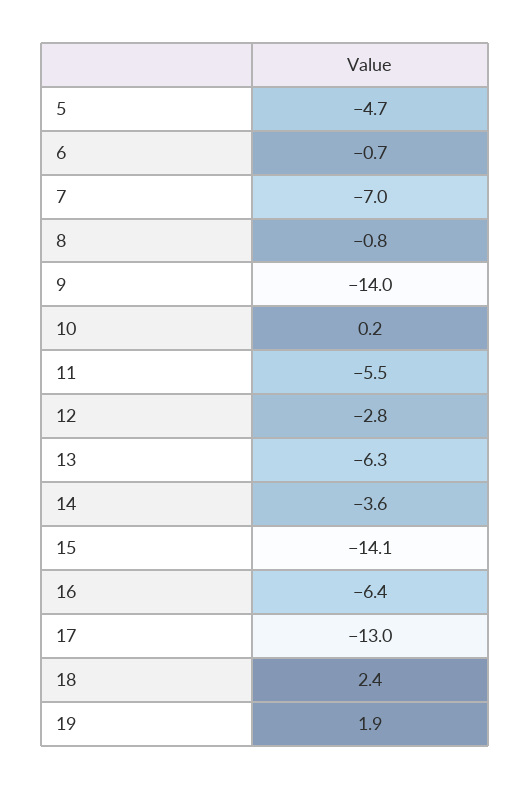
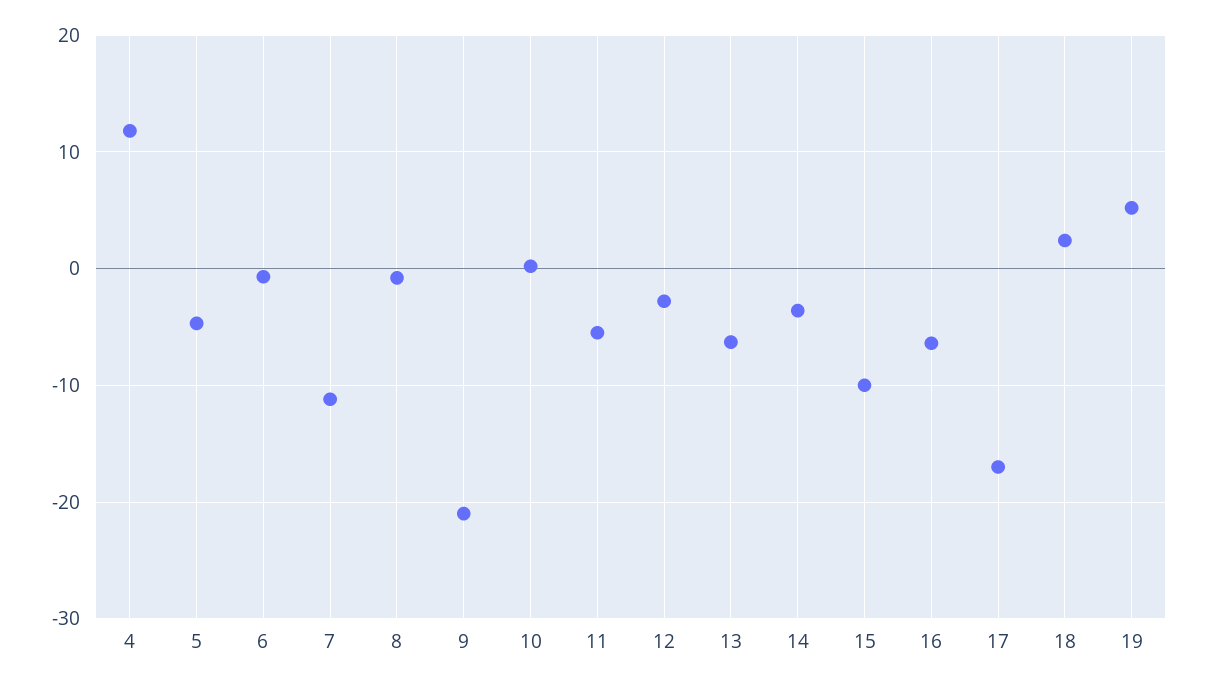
  {
    "5": -4.7,
    "6": -0.7,
-   "7": -7,
+   "7": -11,
    "8": -0.8,
-   "9": -14,
+   "9": -21,
    "10": 0.2,
    "11": -5.5,
    "12": -2.8,
    "13": -6.3,
    "14": -3.6,
-   "15": -14.1,
+   "15": -10,
    "16": -6.4,
-   "17": -13,
+   "17": -17,
    "18": 2.4,
-   "19": 1.9
+   "19": 5,
+   "4": 12
  }

